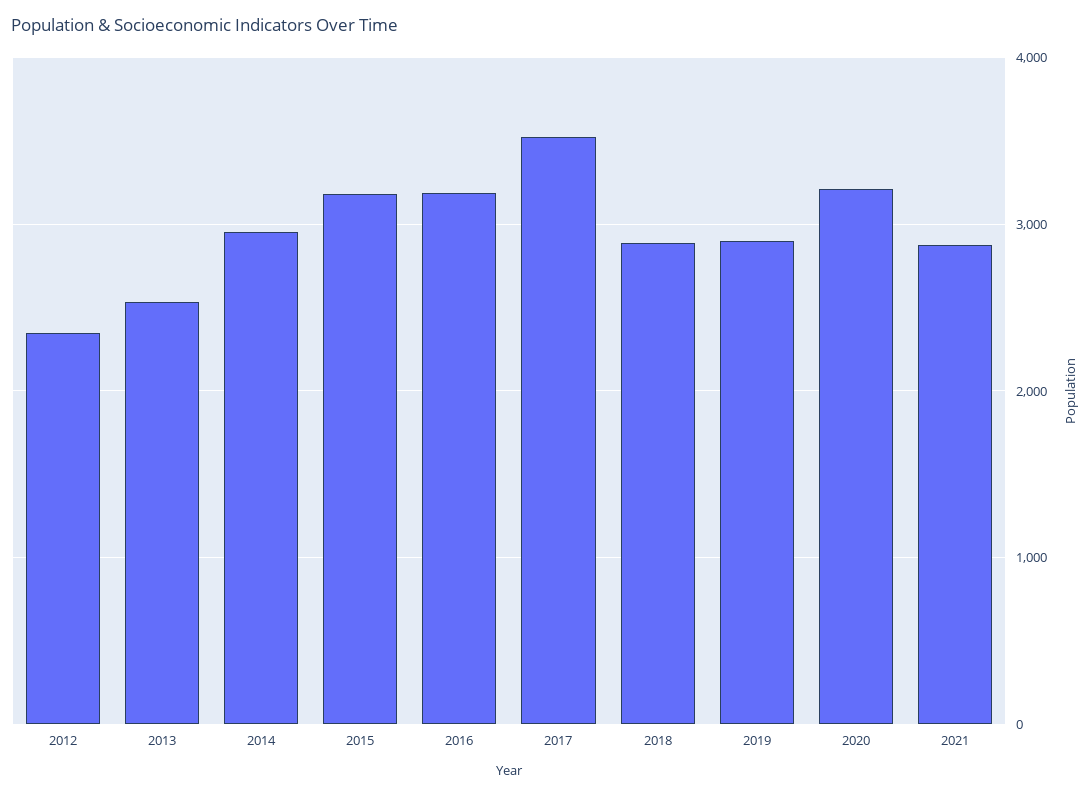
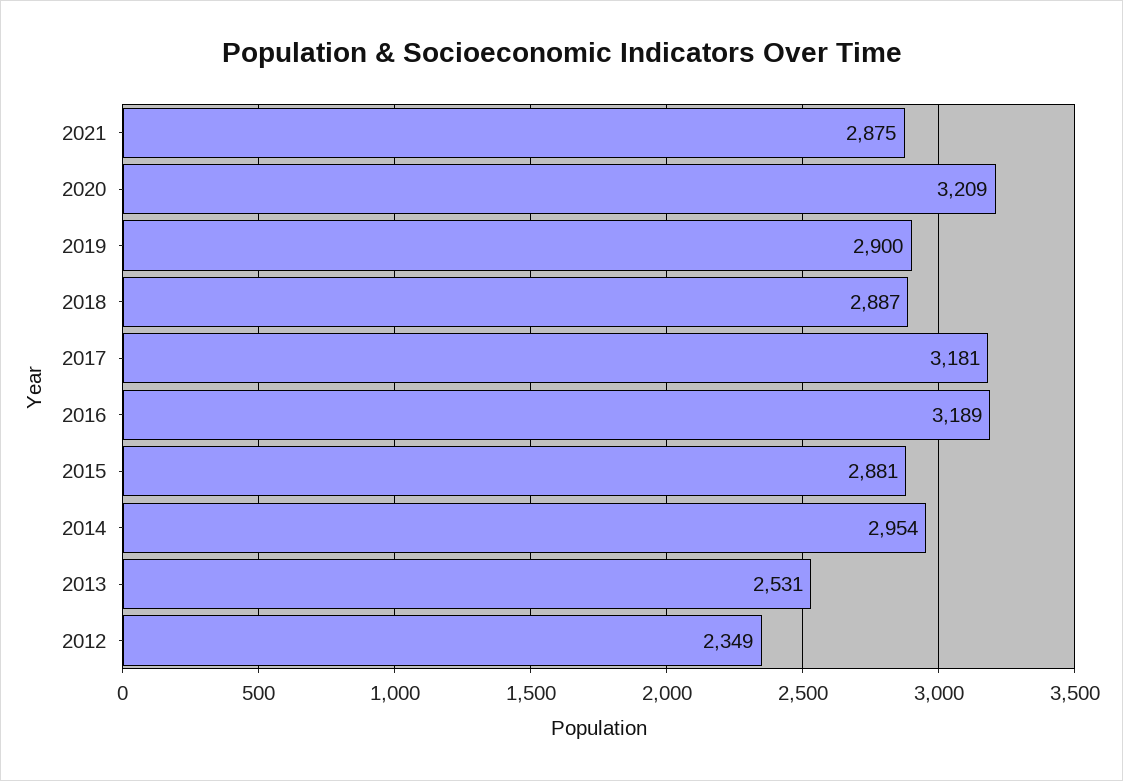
  {
    "2012": 2349,
    "2013": 2531,
    "2014": 2954,
-   "2015": 3200,
+   "2015": 2881,
    "2016": 3189,
-   "2017": 3500,
+   "2017": 3181,
    "2018": 2887,
    "2019": 2900,
    "2020": 3209,
    "2021": 2875
  }

